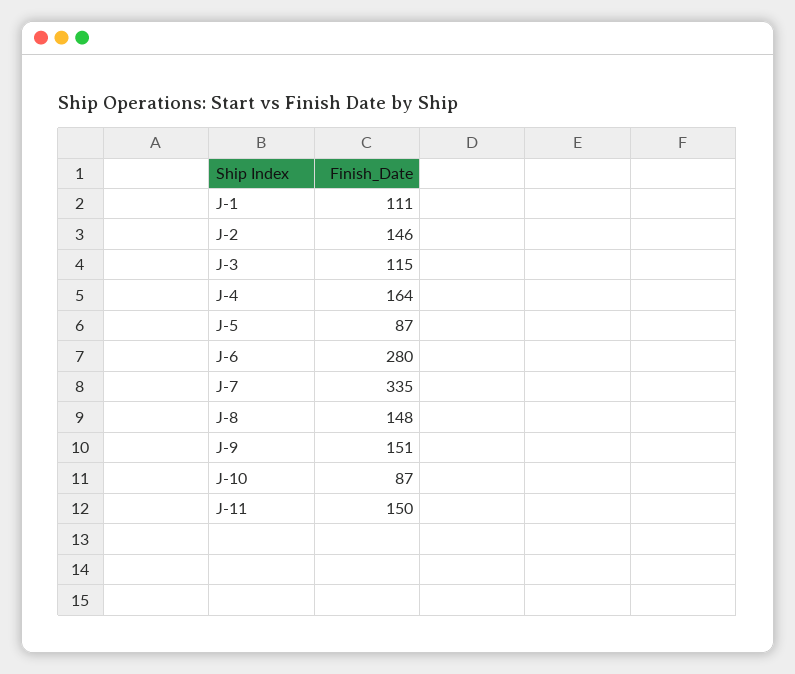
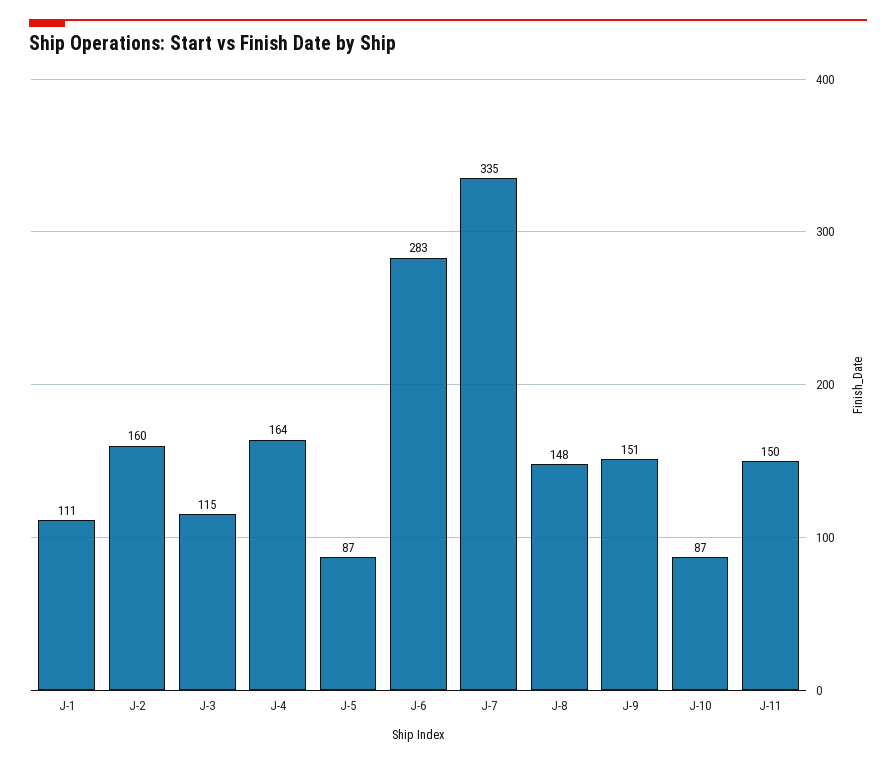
  {
    "J-1": 111,
-   "J-2": 146,
+   "J-2": 160,
    "J-3": 115,
    "J-4": 164,
    "J-5": 87,
-   "J-6": 280,
+   "J-6": 283,
    "J-7": 335,
    "J-8": 148,
    "J-9": 151,
    "J-10": 87,
    "J-11": 150
  }

